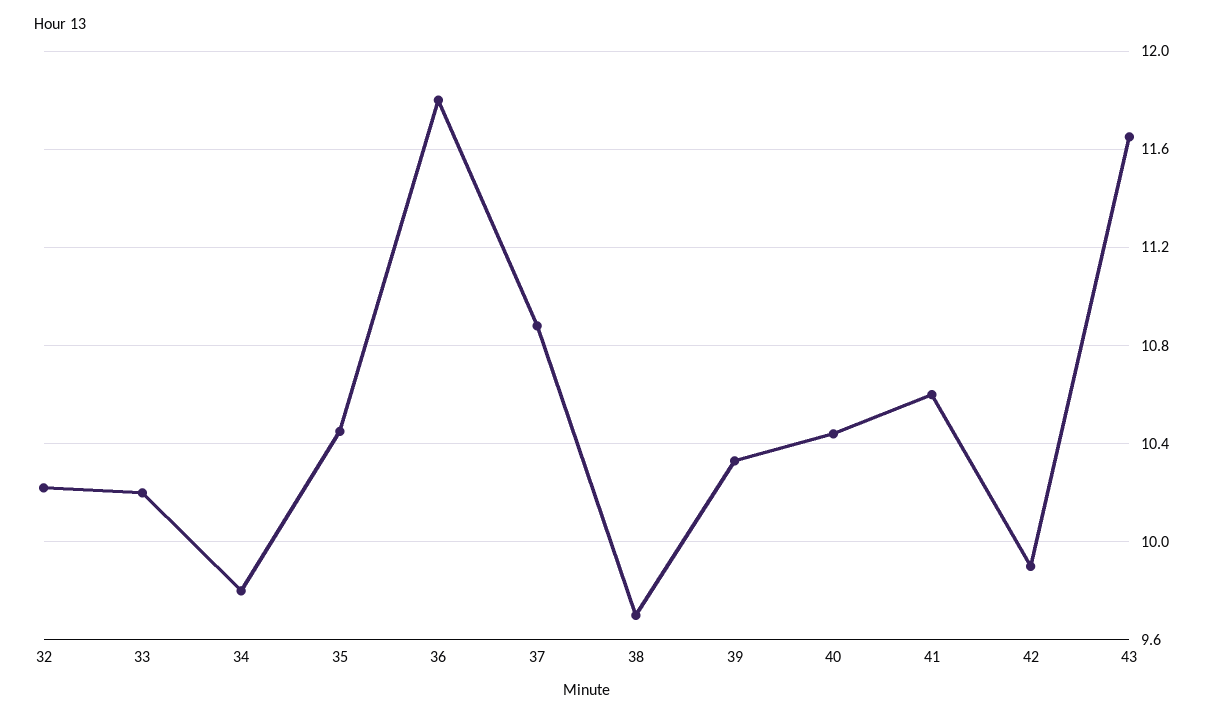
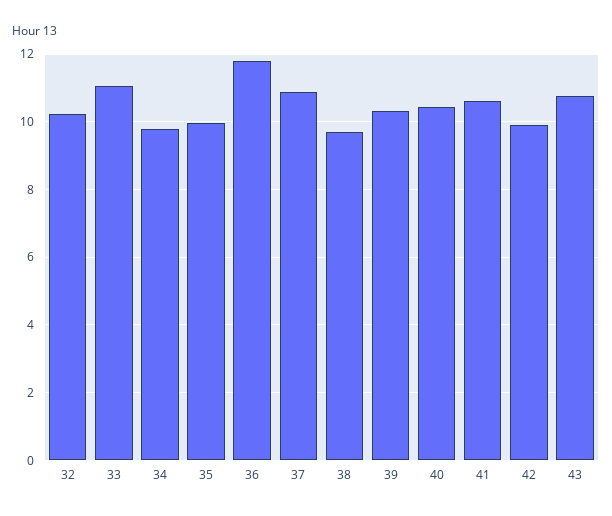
  {
    "32": 10.2,
-   "33": 10.2,
+   "33": 11,
    "34": 9.8,
-   "35": 10.45,
+   "35": 10,
    "36": 11.8,
    "37": 10.9,
    "38": 9.7,
    "39": 10.35,
    "40": 10.45,
    "41": 10.6,
    "42": 9.9,
-   "43": 11.65
+   "43": 10.8
  }

